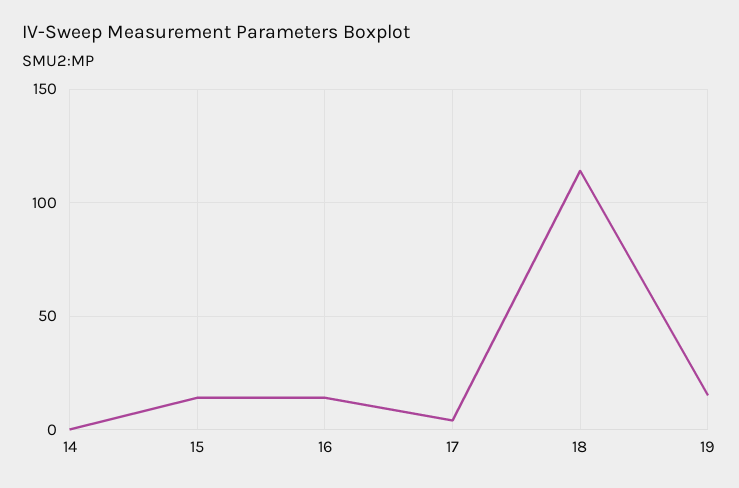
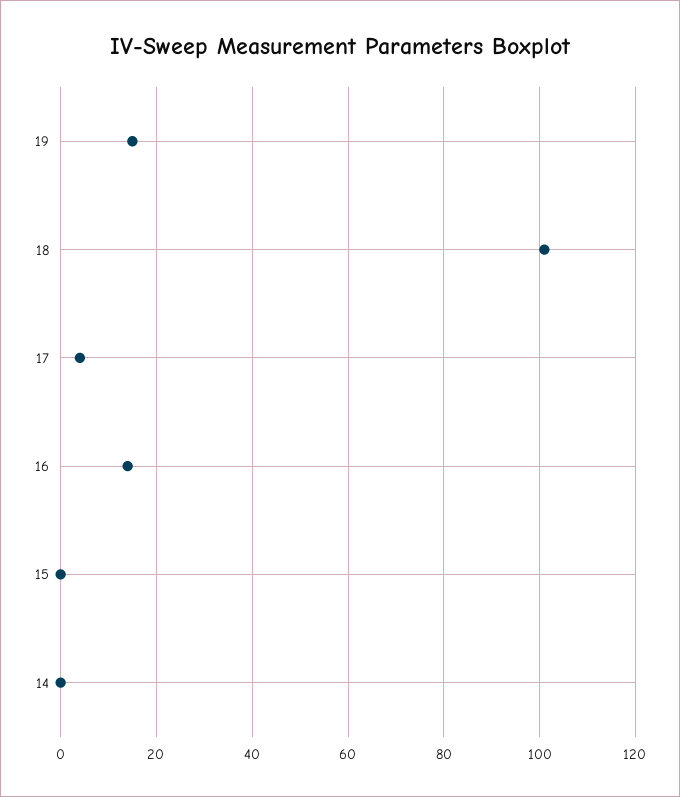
  {
    "14": 0,
-   "15": 15,
+   "15": 0,
    "16": 15,
    "17": 5,
-   "18": 115,
+   "18": 100,
    "19": 15
  }

